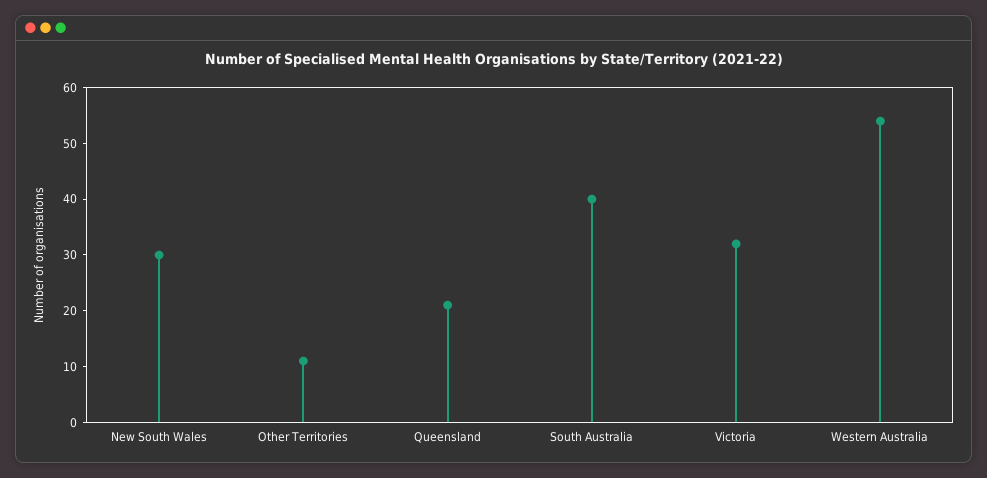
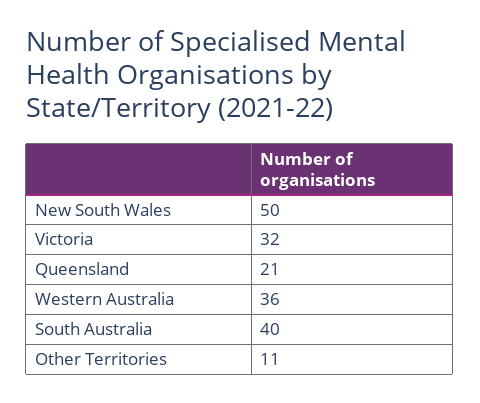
  {
-   "New South Wales": 30,
+   "New South Wales": 50,
    "Other Territories": 11,
    "Queensland": 21,
    "South Australia": 40,
    "Victoria": 32,
-   "Western Australia": 55
+   "Western Australia": 36
  }

